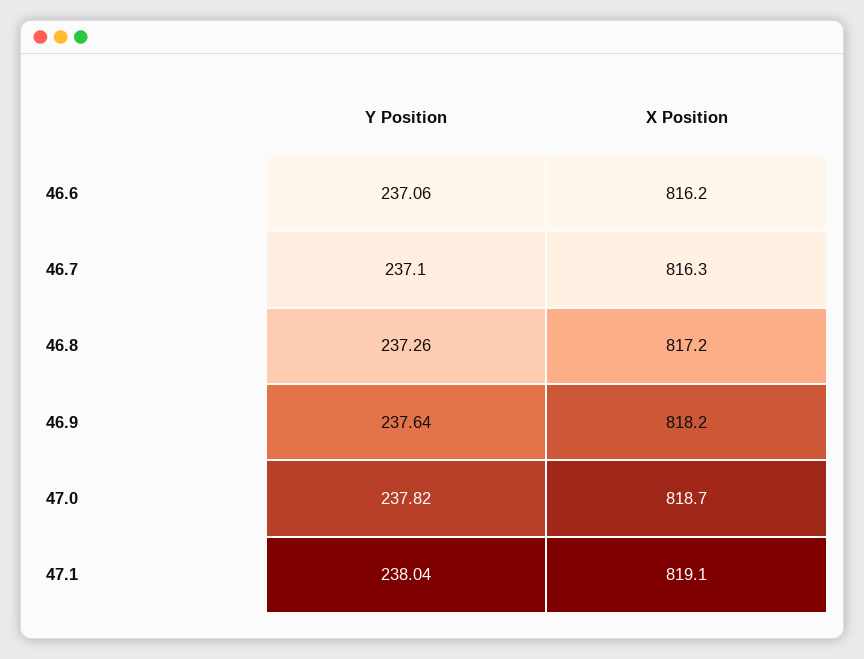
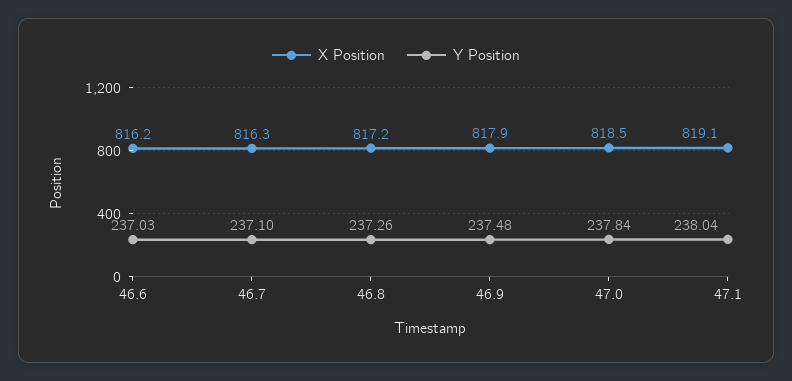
  {
    "Y Position": {
-     "46.6": 237.06,
+     "46.6": 237.03,
      "46.7": 237.1,
      "46.8": 237.26,
-     "46.9": 237.64,
+     "46.9": 237.48,
-     "47.0": 237.82,
+     "47.0": 237.84,
      "47.1": 238.04
    },
    "X Position": {
      "46.6": 816.2,
      "46.7": 816.3,
      "46.8": 817.2,
-     "46.9": 818.2,
+     "46.9": 817.9,
-     "47.0": 818.7,
+     "47.0": 818.5,
      "47.1": 819.1
    }
  }

